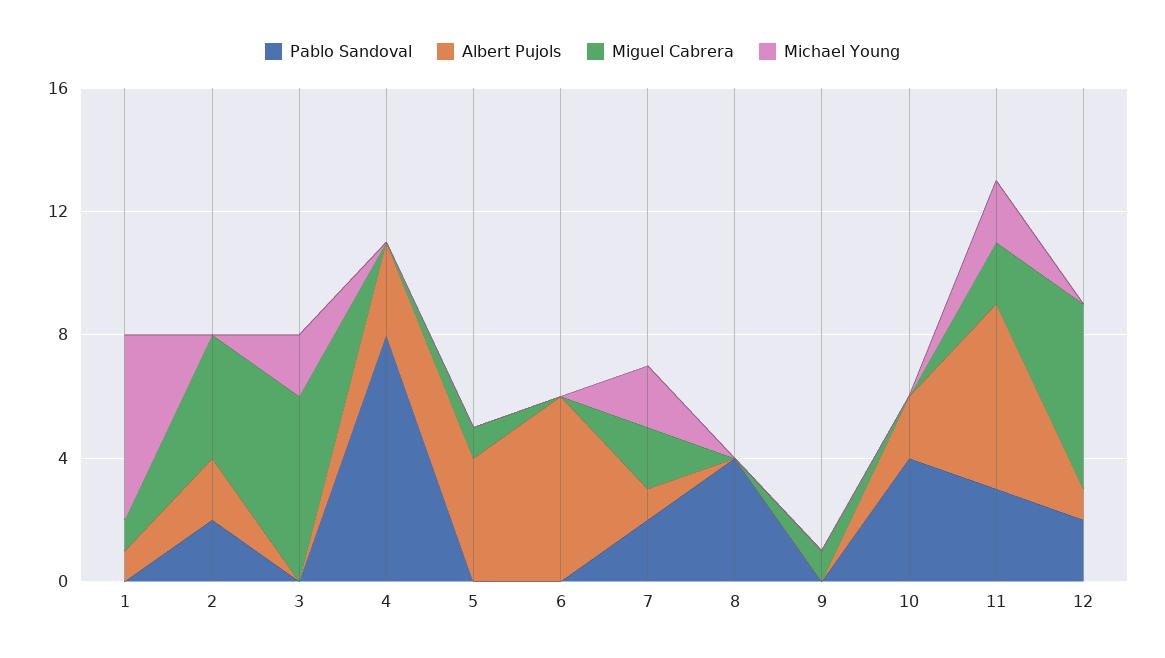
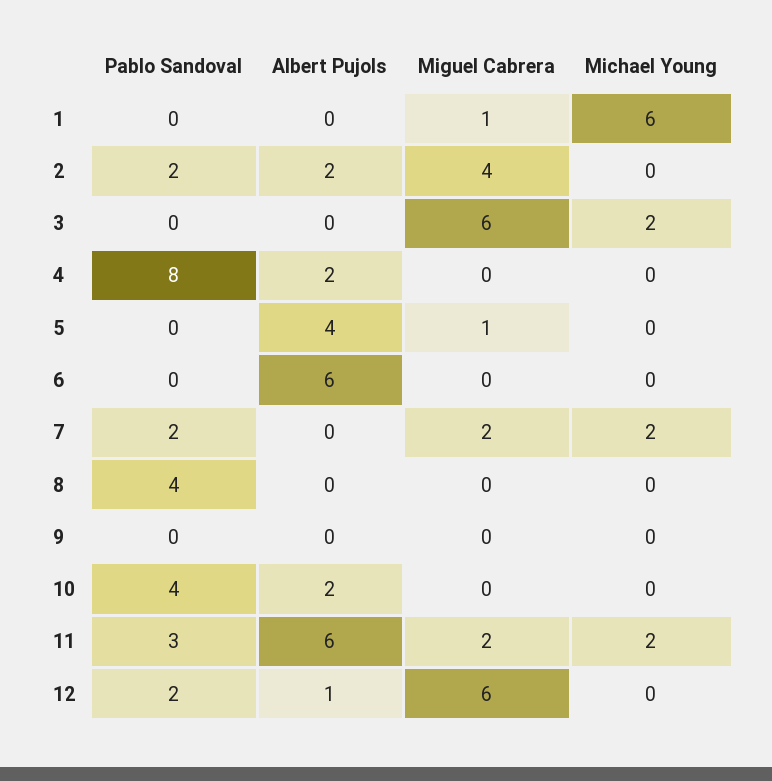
  {
    "Pablo Sandoval": {
      "1": 0,
      "2": 2,
      "3": 0,
      "4": 8,
      "5": 0,
      "6": 0,
      "7": 2,
      "8": 4,
      "9": 0,
      "10": 4,
      "11": 3,
      "12": 2
    },
    "Albert Pujols": {
-     "1": 1,
+     "1": 0,
      "2": 2,
      "3": 0,
-     "4": 3,
+     "4": 2,
      "5": 4,
      "6": 6,
-     "7": 1,
+     "7": 0,
      "8": 0,
      "9": 0,
      "10": 2,
      "11": 6,
      "12": 1
    },
    "Miguel Cabrera": {
      "1": 1,
      "2": 4,
      "3": 6,
      "4": 0,
      "5": 1,
      "6": 0,
      "7": 2,
      "8": 0,
-     "9": 1,
+     "9": 0,
      "10": 0,
      "11": 2,
      "12": 6
    },
    "Michael Young": {
      "1": 6,
      "2": 0,
      "3": 2,
      "4": 0,
      "5": 0,
      "6": 0,
      "7": 2,
      "8": 0,
      "9": 0,
      "10": 0,
      "11": 2,
      "12": 0
    }
  }

